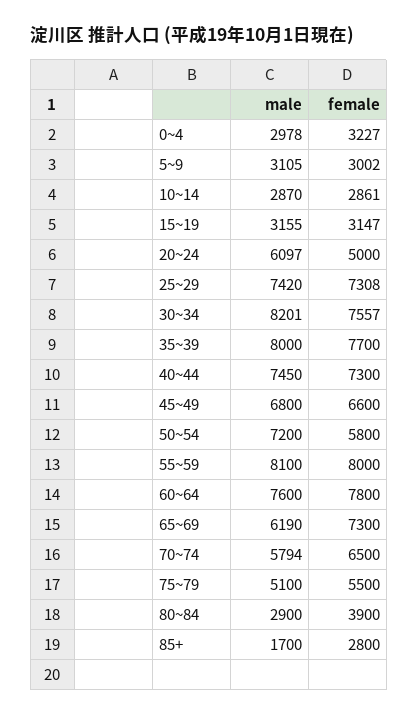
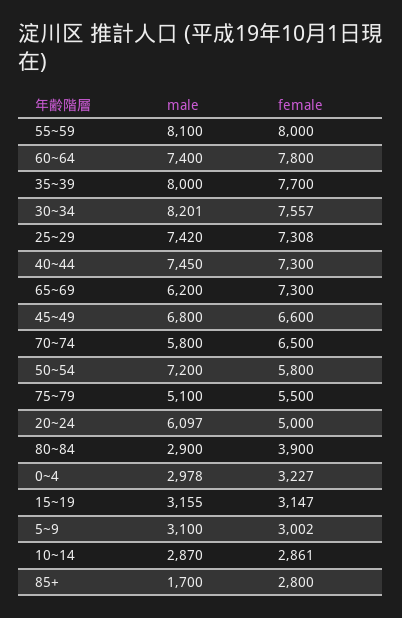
  {
    "male": {
      "0~4": 2978,
-     "5~9": 3105,
+     "5~9": 3100,
      "10~14": 2870,
      "15~19": 3155,
      "20~24": 6097,
      "25~29": 7420,
      "30~34": 8201,
      "35~39": 8000,
      "40~44": 7450,
      "45~49": 6800,
      "50~54": 7200,
      "55~59": 8100,
-     "60~64": 7600,
+     "60~64": 7400,
-     "65~69": 6190,
+     "65~69": 6200,
-     "70~74": 5794,
+     "70~74": 5800,
      "75~79": 5100,
      "80~84": 2900,
      "85+": 1700
    },
    "female": {
      "0~4": 3227,
      "5~9": 3002,
      "10~14": 2861,
      "15~19": 3147,
      "20~24": 5000,
      "25~29": 7308,
      "30~34": 7557,
      "35~39": 7700,
      "40~44": 7300,
      "45~49": 6600,
      "50~54": 5800,
      "55~59": 8000,
      "60~64": 7800,
      "65~69": 7300,
      "70~74": 6500,
      "75~79": 5500,
      "80~84": 3900,
      "85+": 2800
    }
  }

